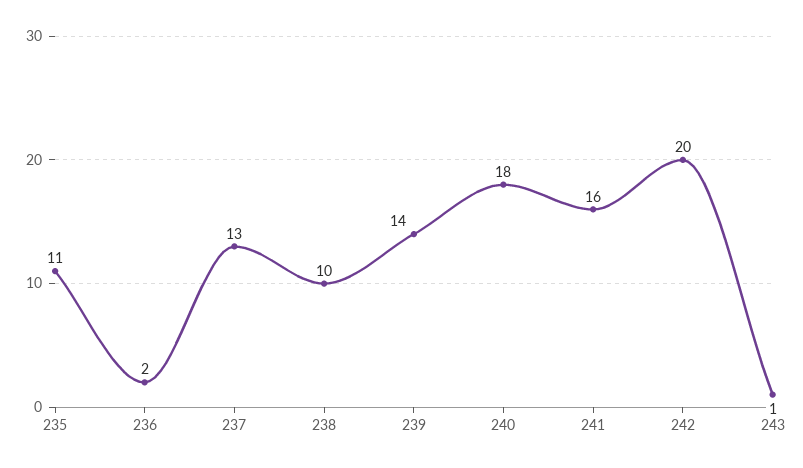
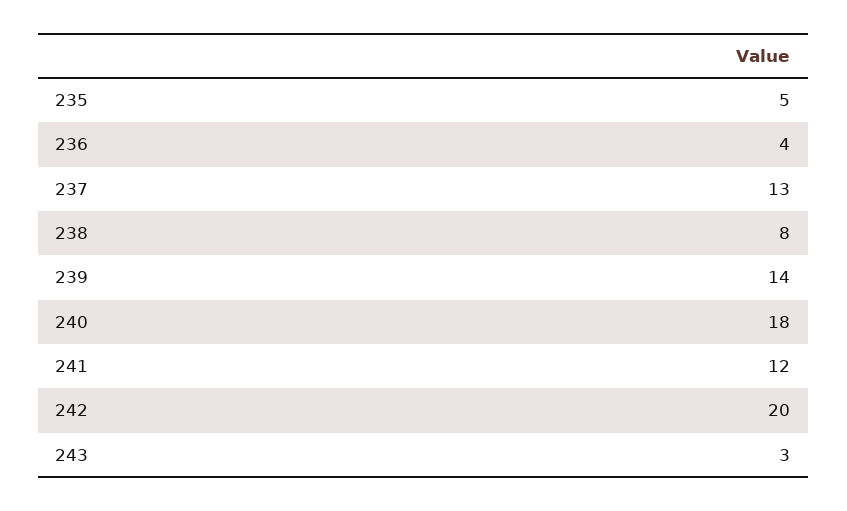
  {
-   "235": 11,
+   "235": 5,
-   "236": 2,
+   "236": 4,
    "237": 13,
-   "238": 10,
+   "238": 8,
    "239": 14,
    "240": 18,
-   "241": 16,
+   "241": 12,
    "242": 20,
-   "243": 1
+   "243": 3
  }

